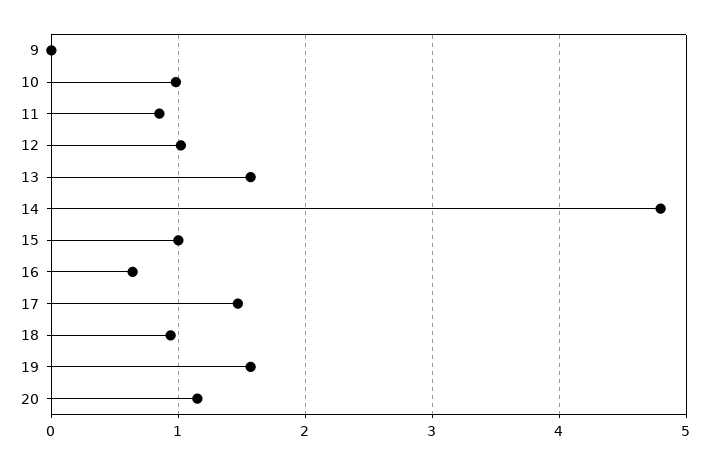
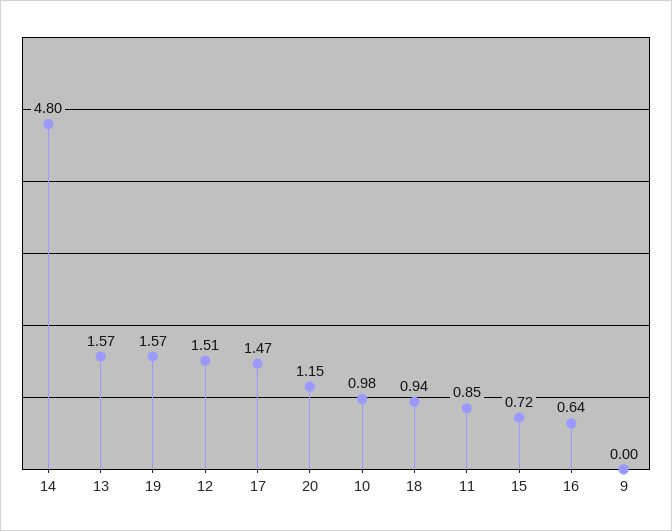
  {
    "9": 0,
    "10": 0.98,
    "11": 0.85,
-   "12": 1,
+   "12": 1.51,
    "13": 1.57,
    "14": 4.8,
-   "15": 1,
+   "15": 0.72,
    "16": 0.64,
    "17": 1.47,
    "18": 0.94,
    "19": 1.57,
    "20": 1.15
  }

